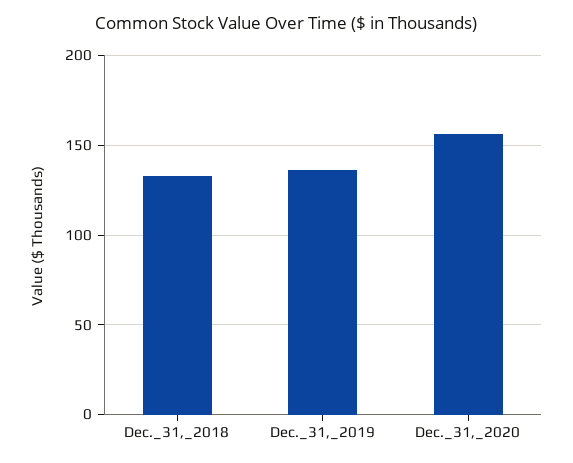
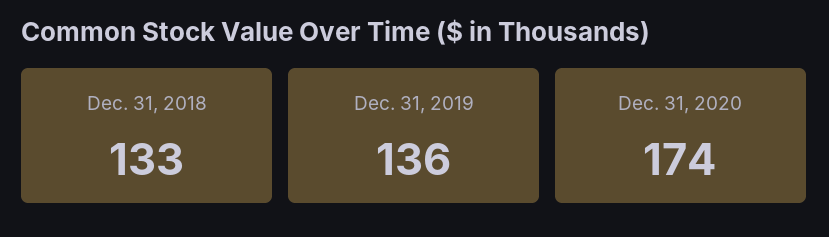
  {
    "Dec._31,_2018": 133,
    "Dec._31,_2019": 136,
-   "Dec._31,_2020": 155
+   "Dec._31,_2020": 174
  }

